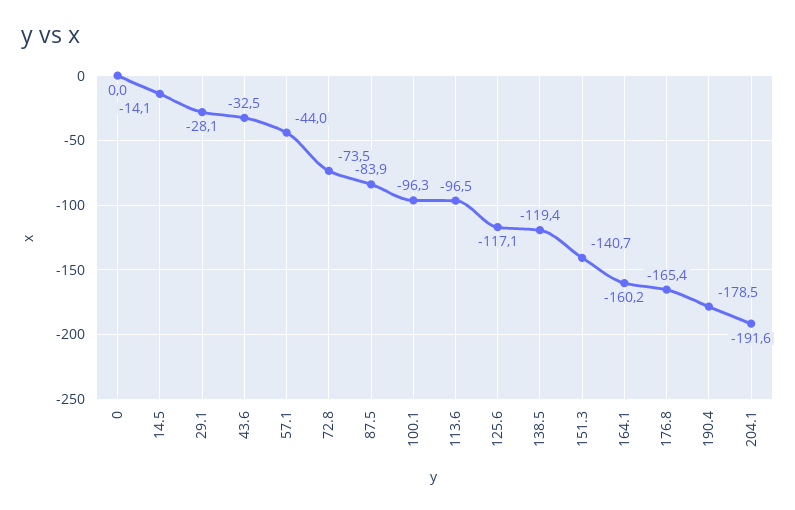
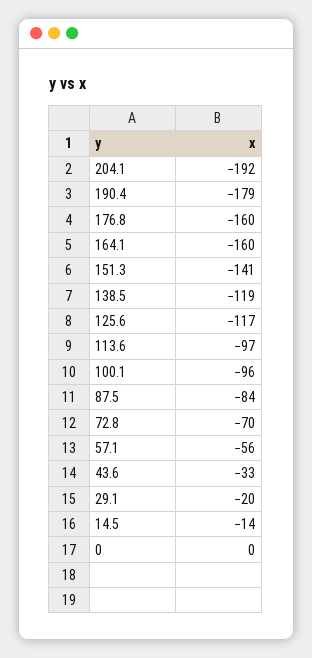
  {
    "0": 0,
    "14.5": -14.1,
-   "29.1": -28.1,
+   "29.1": -20,
    "43.6": -32.5,
-   "57.1": -44,
+   "57.1": -56,
-   "72.8": -73.5,
+   "72.8": -70,
    "87.5": -83.9,
    "100.1": -96.3,
    "113.6": -96.5,
    "125.6": -117.1,
    "138.5": -119.4,
    "151.3": -140.7,
    "164.1": -160.2,
-   "176.8": -165.4,
+   "176.8": -160,
    "190.4": -178.5,
    "204.1": -191.6
  }

